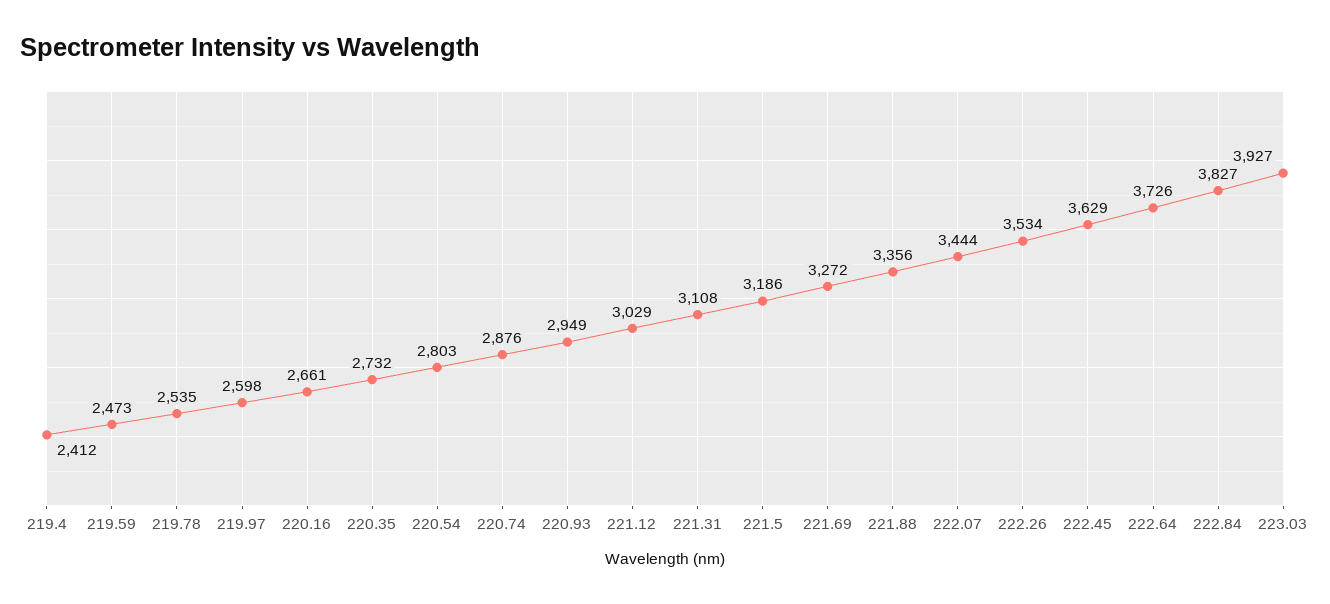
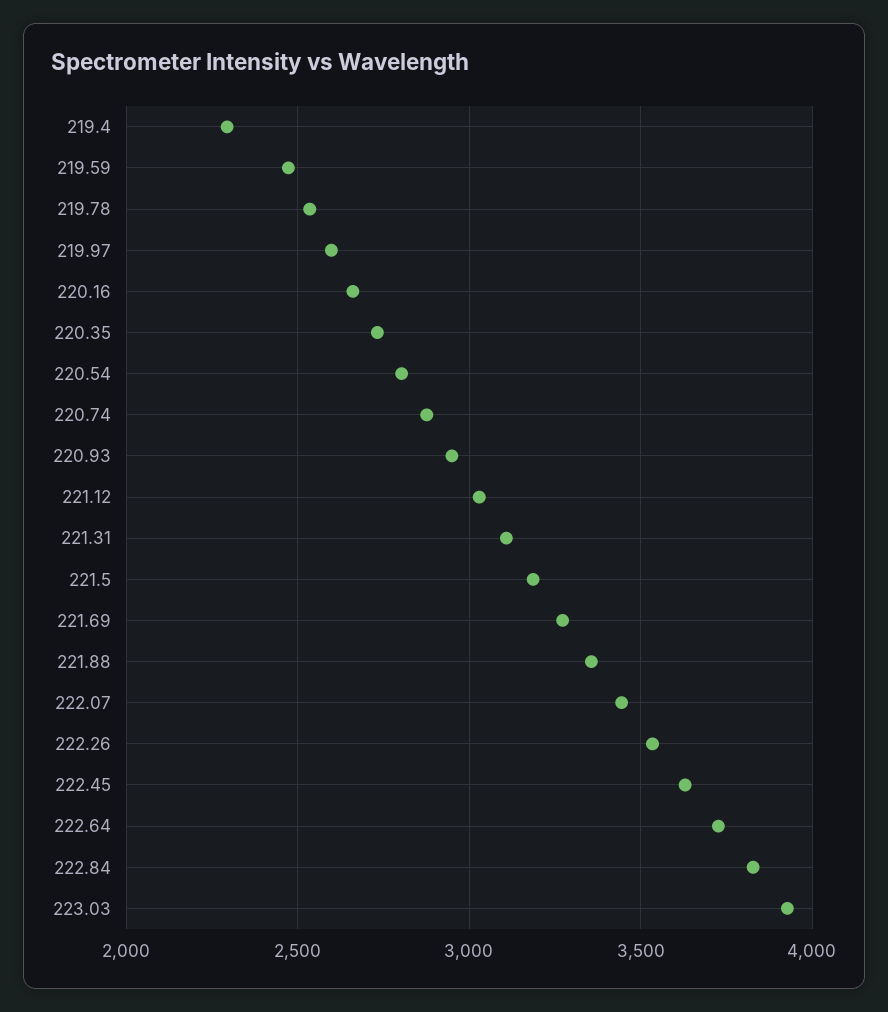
  {
-   "219.4": 2412,
+   "219.4": 2300,
    "219.59": 2473,
    "219.78": 2535,
    "219.97": 2598,
    "220.16": 2661,
    "220.35": 2732,
    "220.54": 2803,
    "220.74": 2876,
    "220.93": 2949,
    "221.12": 3029,
    "221.31": 3108,
    "221.5": 3186,
    "221.69": 3272,
    "221.88": 3356,
    "222.07": 3444,
    "222.26": 3534,
    "222.45": 3629,
    "222.64": 3726,
    "222.84": 3827,
    "223.03": 3927
  }

